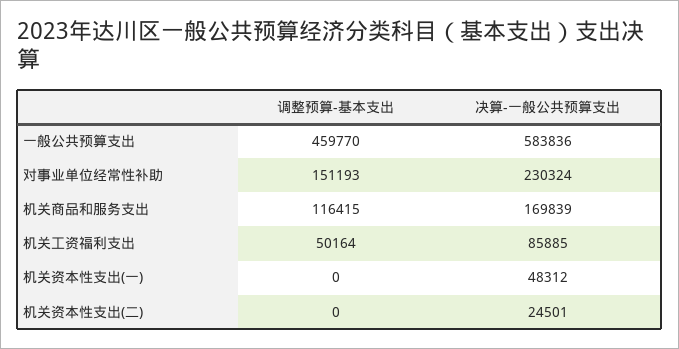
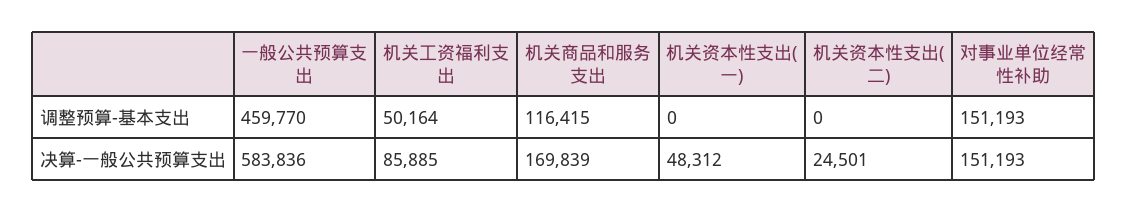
  {
    "调整预算-基本支出": {
      "一般公共预算支出": 459770,
      "对事业单位经常性补助": 151193,
      "机关商品和服务支出": 116415,
      "机关工资福利支出": 50164,
      "机关资本性支出(一)": 0,
      "机关资本性支出(二)": 0
    },
    "决算-一般公共预算支出": {
      "一般公共预算支出": 583836,
-     "对事业单位经常性补助": 230324,
+     "对事业单位经常性补助": 151193,
      "机关商品和服务支出": 169839,
      "机关工资福利支出": 85885,
      "机关资本性支出(一)": 48312,
      "机关资本性支出(二)": 24501
    }
  }

